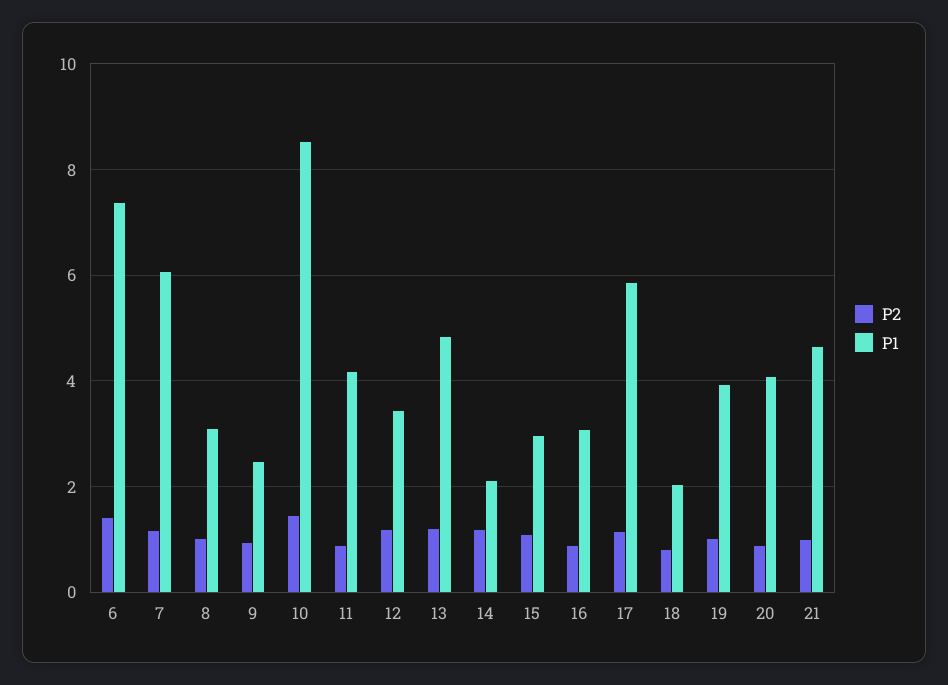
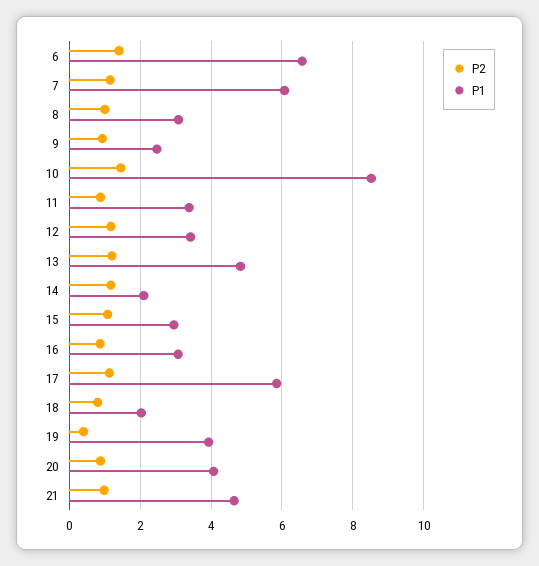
  {
    "P2": {
      "6": 1.4,
      "7": 1.2,
      "8": 1,
      "9": 1,
      "10": 1.4,
      "11": 0.8,
      "12": 1.2,
      "13": 1.2,
      "14": 1.2,
      "15": 1,
      "16": 0.8,
      "17": 1.2,
      "18": 0.8,
-     "19": 1,
+     "19": 0.4,
      "20": 0.8,
      "21": 1
    },
    "P1": {
-     "6": 7.4,
+     "6": 6.6,
      "7": 6,
      "8": 3,
      "9": 2.4,
      "10": 8.6,
-     "11": 4.2,
+     "11": 3.4,
      "12": 3.4,
      "13": 4.8,
      "14": 2.2,
      "15": 3,
      "16": 3,
      "17": 5.8,
      "18": 2,
      "19": 4,
      "20": 4,
      "21": 4.6
    }
  }

